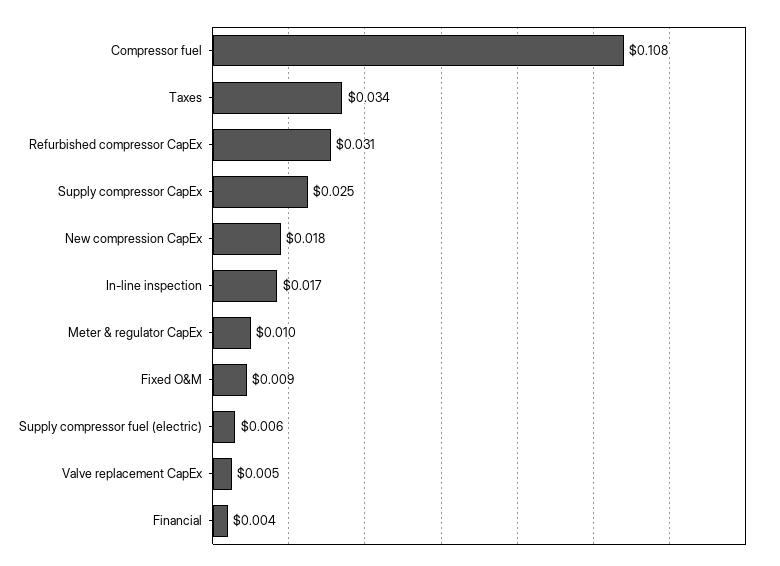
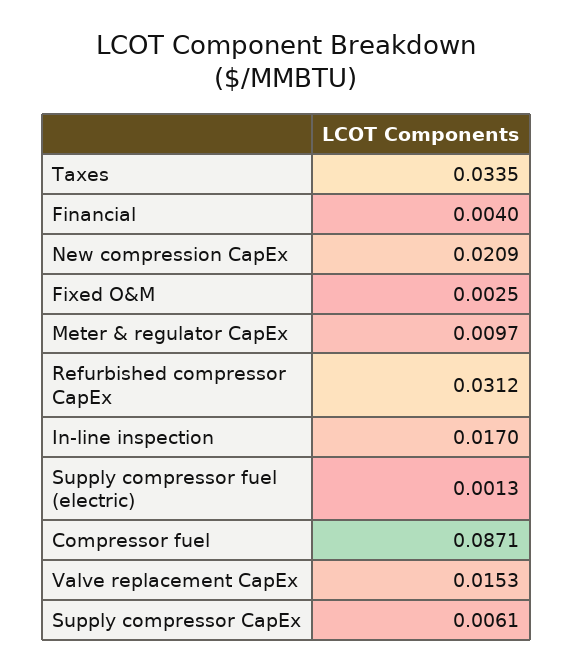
  {
-   "Compressor fuel": 0.108,
+   "Compressor fuel": 0.0871,
    "Taxes": 0.0335,
    "Refurbished compressor CapEx": 0.0312,
-   "Supply compressor CapEx": 0.025,
+   "Supply compressor CapEx": 0.0061,
-   "New compression CapEx": 0.018,
+   "New compression CapEx": 0.0209,
    "In-line inspection": 0.017,
    "Meter & regulator CapEx": 0.0097,
-   "Fixed O&M": 0.009,
+   "Fixed O&M": 0.0025,
-   "Supply compressor fuel (electric)": 0.006,
+   "Supply compressor fuel (electric)": 0.0013,
-   "Valve replacement CapEx": 0.005,
+   "Valve replacement CapEx": 0.0153,
    "Financial": 0.004
  }

